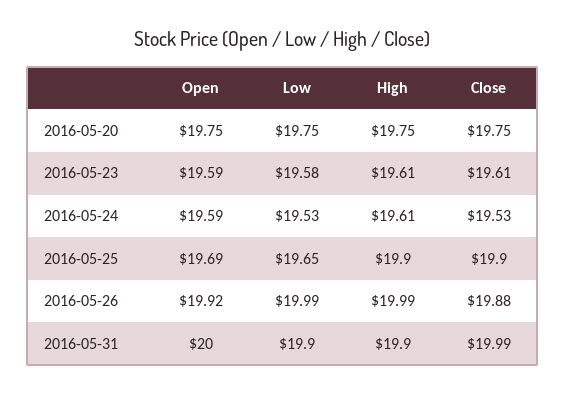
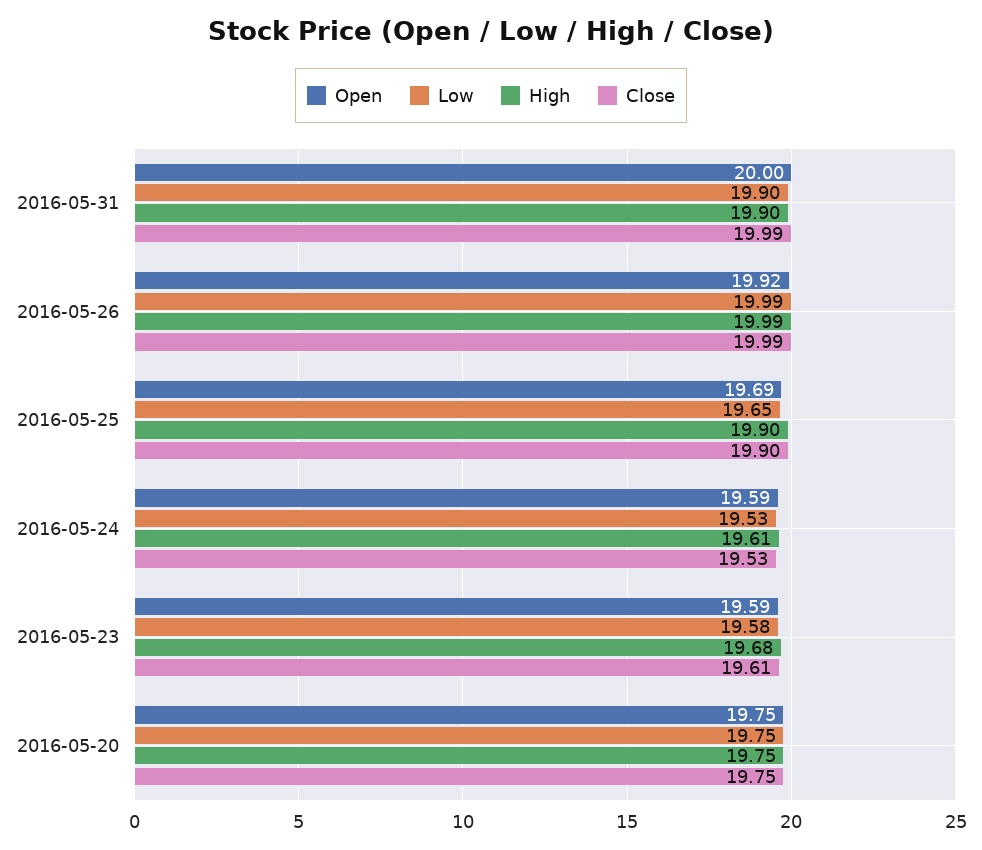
  {
    "Open": {
      "2016-05-20": 19.75,
      "2016-05-23": 19.59,
      "2016-05-24": 19.59,
      "2016-05-25": 19.69,
      "2016-05-26": 19.92,
      "2016-05-31": 20
    },
    "Low": {
      "2016-05-20": 19.75,
      "2016-05-23": 19.58,
      "2016-05-24": 19.53,
      "2016-05-25": 19.65,
      "2016-05-26": 19.99,
      "2016-05-31": 19.9
    },
    "High": {
      "2016-05-20": 19.75,
-     "2016-05-23": 19.61,
+     "2016-05-23": 19.68,
      "2016-05-24": 19.61,
      "2016-05-25": 19.9,
      "2016-05-26": 19.99,
      "2016-05-31": 19.9
    },
    "Close": {
      "2016-05-20": 19.75,
      "2016-05-23": 19.61,
      "2016-05-24": 19.53,
      "2016-05-25": 19.9,
-     "2016-05-26": 19.88,
+     "2016-05-26": 19.99,
      "2016-05-31": 19.99
    }
  }

